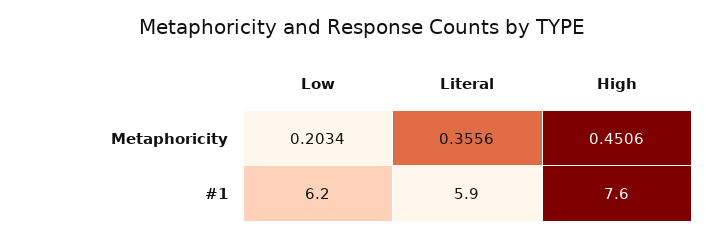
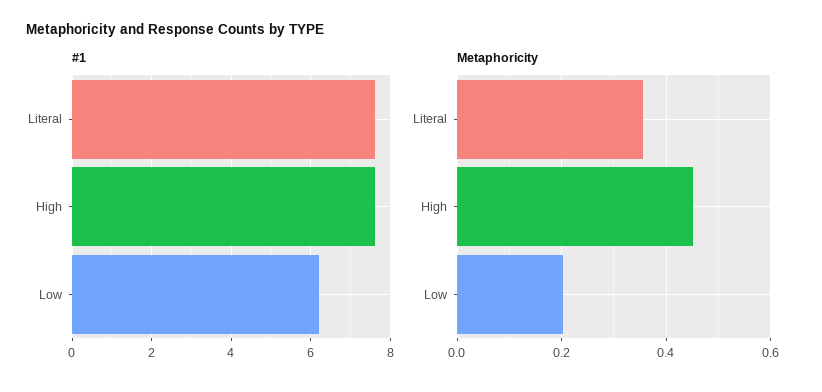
  {
    "Metaphoricity": {
      "Low": 0.2034,
      "Literal": 0.3556,
      "High": 0.4506
    },
    "#1": {
      "Low": 6.2,
-     "Literal": 5.9,
+     "Literal": 7.5,
      "High": 7.6
    }
  }

